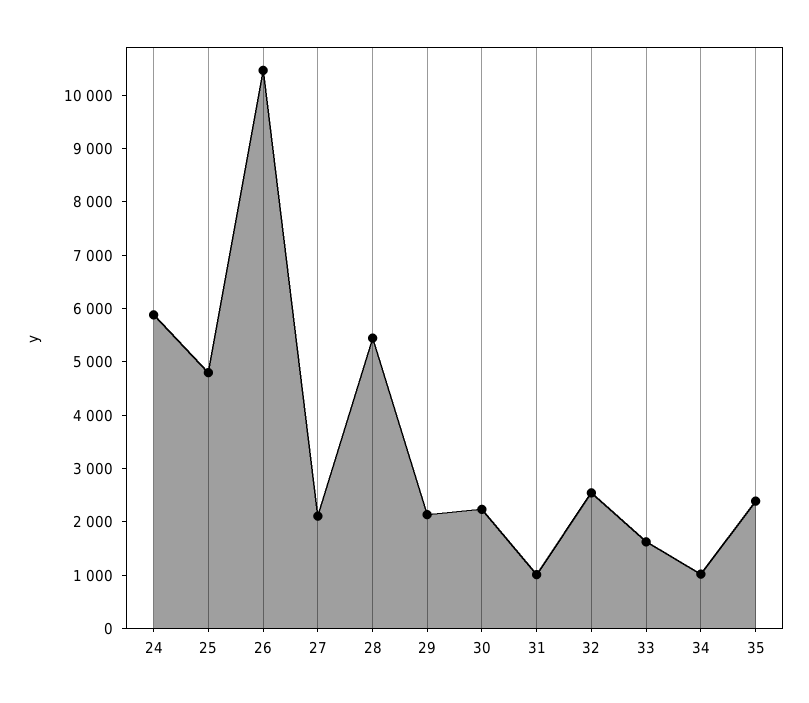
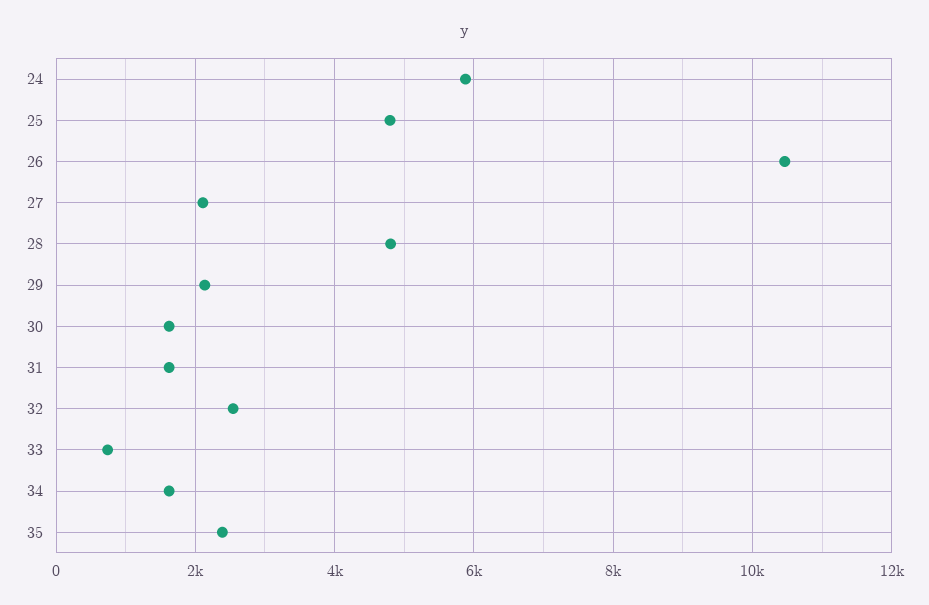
  {
    "24": 5800,
    "25": 4800,
    "26": 10400,
    "27": 2200,
-   "28": 5400,
+   "28": 4800,
    "29": 2200,
-   "30": 2200,
+   "30": 1600,
-   "31": 1000,
+   "31": 1600,
    "32": 2600,
-   "33": 1600,
+   "33": 800,
-   "34": 1000,
+   "34": 1600,
    "35": 2400
  }

